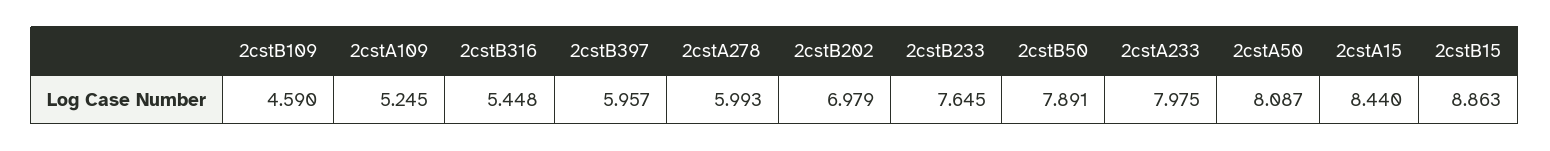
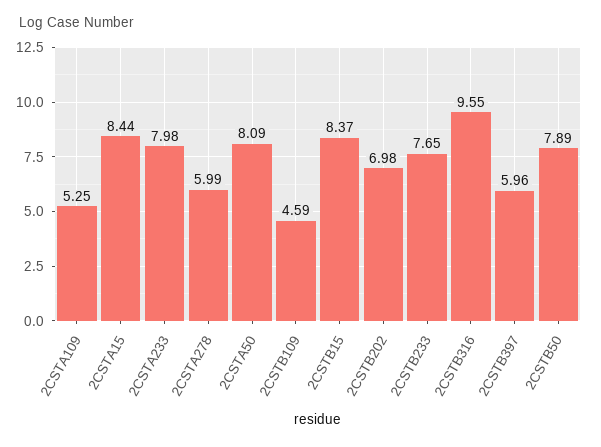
  {
    "2cstB109": 4.59,
    "2cstA109": 5.245,
-   "2cstB316": 5.448,
+   "2cstB316": 9.55,
    "2cstB397": 5.957,
    "2cstA278": 5.993,
    "2cstB202": 6.979,
    "2cstB233": 7.645,
    "2cstB50": 7.891,
    "2cstA233": 7.975,
    "2cstA50": 8.087,
    "2cstA15": 8.44,
-   "2cstB15": 8.863
+   "2cstB15": 8.37
  }

